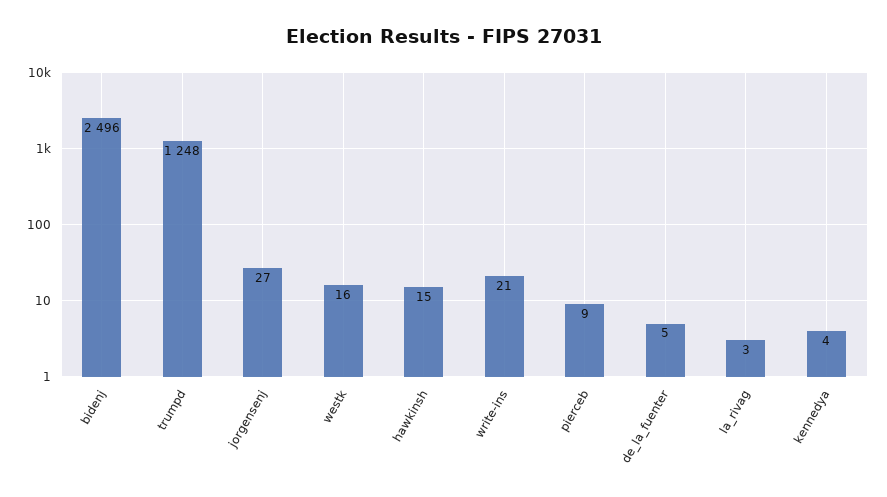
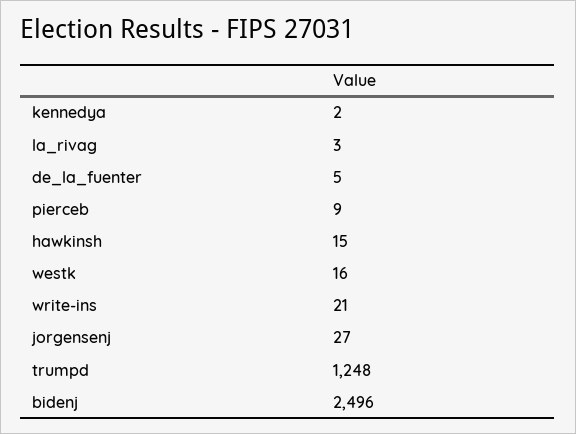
  {
    "bidenj": 2496,
    "trumpd": 1248,
    "jorgensenj": 27,
    "westk": 16,
    "hawkinsh": 15,
    "write-ins": 21,
    "pierceb": 9,
    "de_la_fuenter": 5,
    "la_rivag": 3,
-   "kennedya": 4
+   "kennedya": 2
  }

